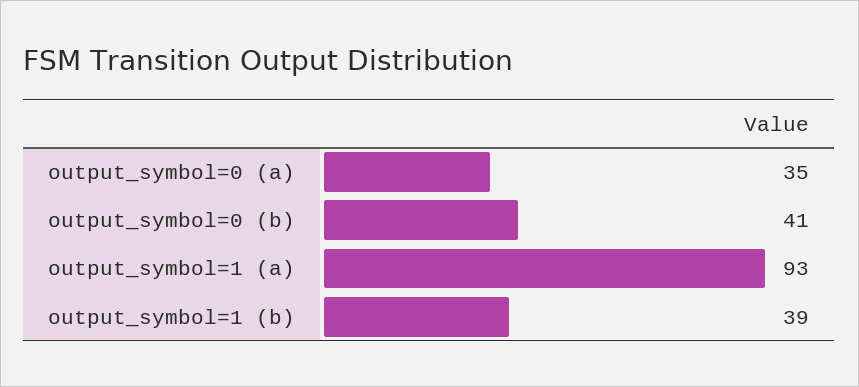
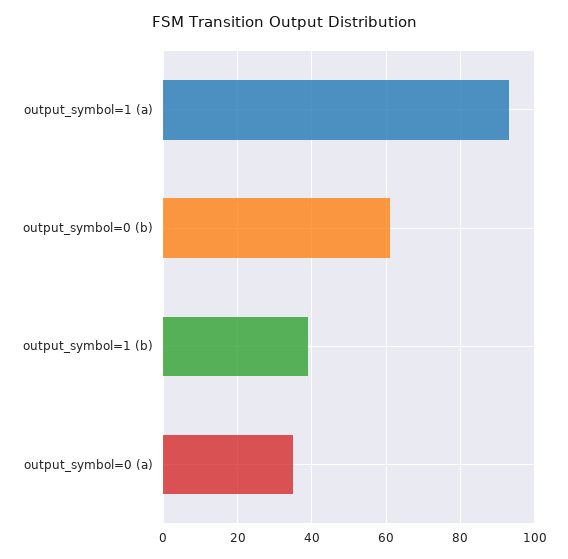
  {
    "output_symbol=0 (a)": 35,
-   "output_symbol=0 (b)": 41,
+   "output_symbol=0 (b)": 60,
    "output_symbol=1 (a)": 93,
    "output_symbol=1 (b)": 39
  }

